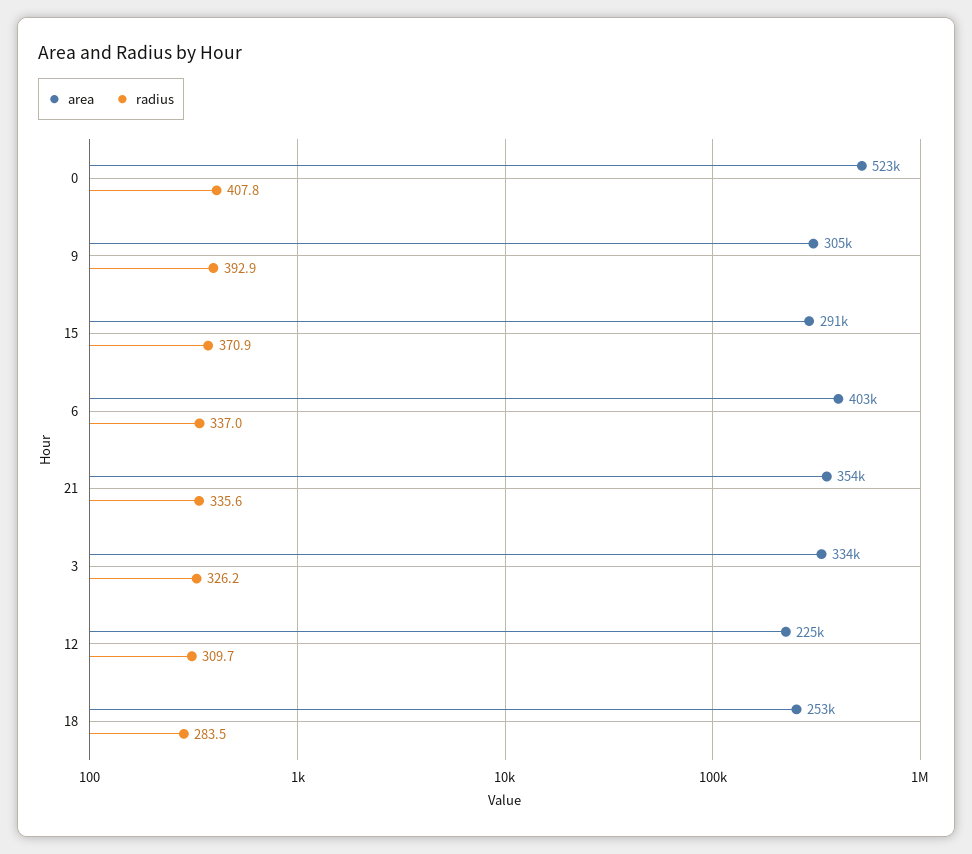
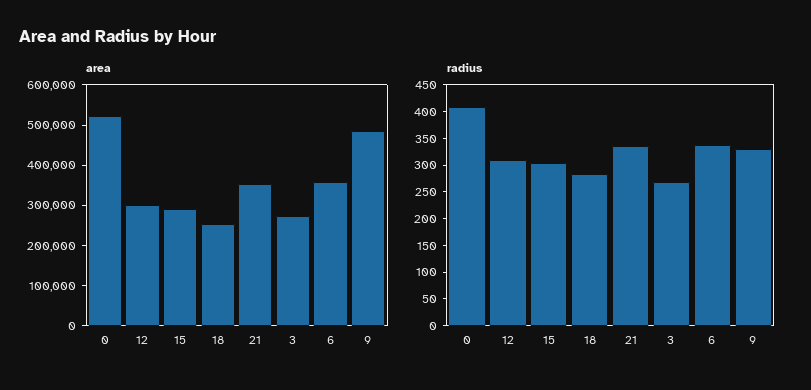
  {
    "area": {
      "0": 523000,
-     "9": 305000,
+     "9": 480000,
      "15": 291000,
-     "6": 403000,
+     "6": 360000,
      "21": 354000,
-     "3": 334000,
+     "3": 280000,
-     "12": 225000,
+     "12": 300000,
      "18": 253000
    },
    "radius": {
      "0": 407.8,
-     "9": 392.9,
+     "9": 325,
-     "15": 370.9,
+     "15": 300,
      "6": 337,
      "21": 335.6,
-     "3": 326.2,
+     "3": 275,
      "12": 309.7,
      "18": 283.5
    }
  }

